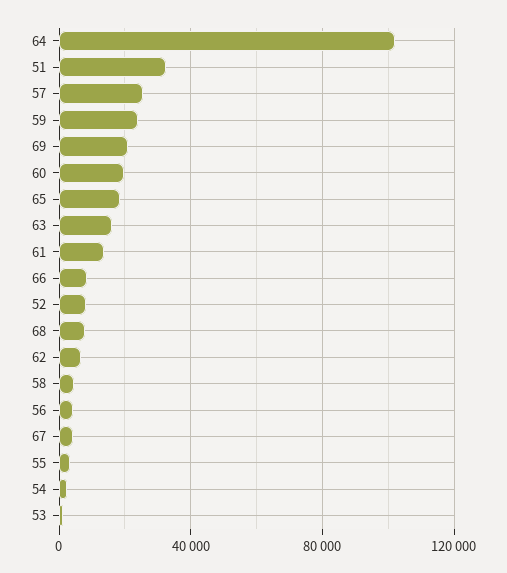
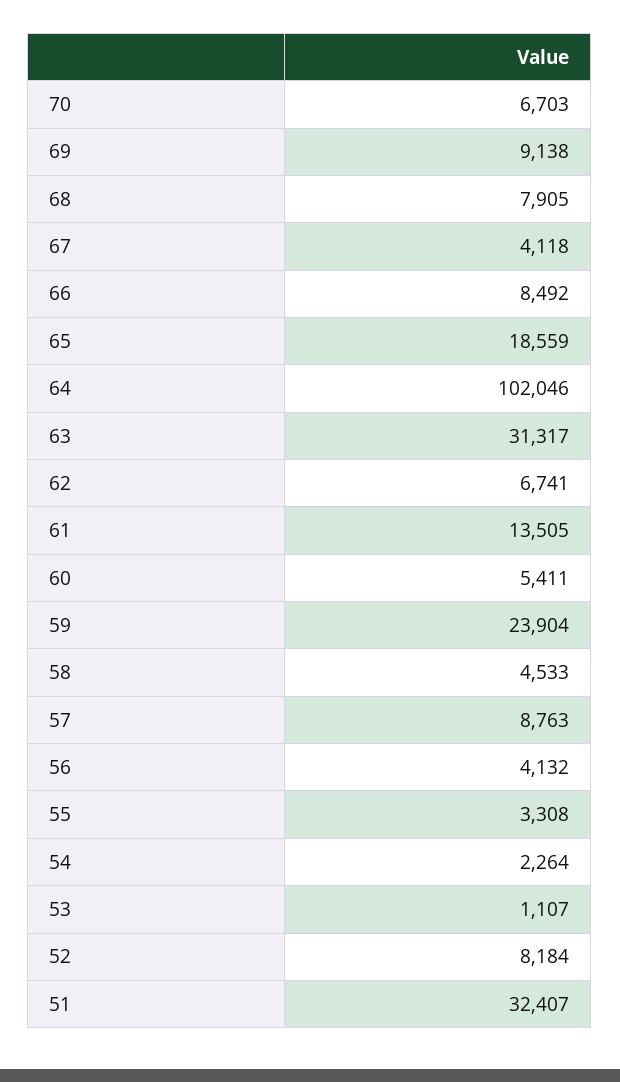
  {
    "64": 102046,
    "51": 32407,
-   "57": 25000,
+   "57": 8763,
    "59": 23904,
-   "69": 20000,
+   "69": 9138,
-   "60": 20000,
+   "60": 5411,
    "65": 18559,
-   "63": 15000,
+   "63": 31317,
    "61": 13505,
    "66": 8492,
    "52": 8184,
    "68": 7905,
    "62": 6741,
    "58": 4533,
    "56": 4132,
    "67": 4118,
    "55": 3308,
    "54": 2264,
-   "53": 1107
+   "53": 1107,
+   "70": 6703
  }

